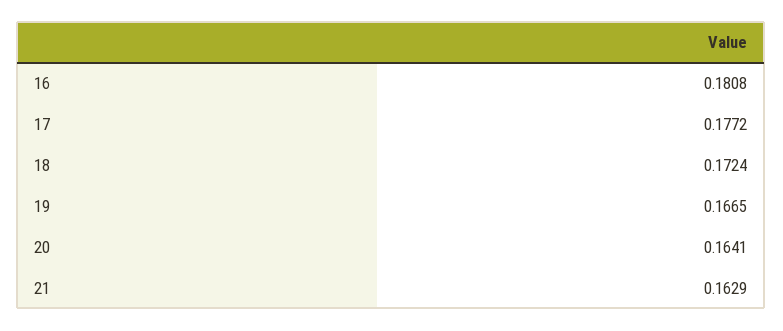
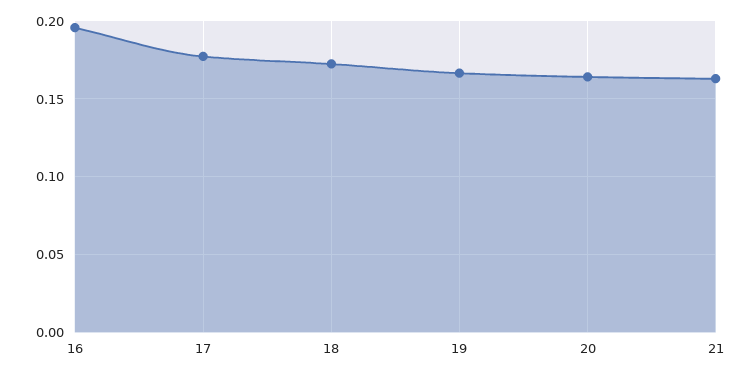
  {
-   "16": 0.1808,
+   "16": 0.195,
    "17": 0.1772,
    "18": 0.1724,
    "19": 0.1665,
    "20": 0.1641,
    "21": 0.1629
  }

